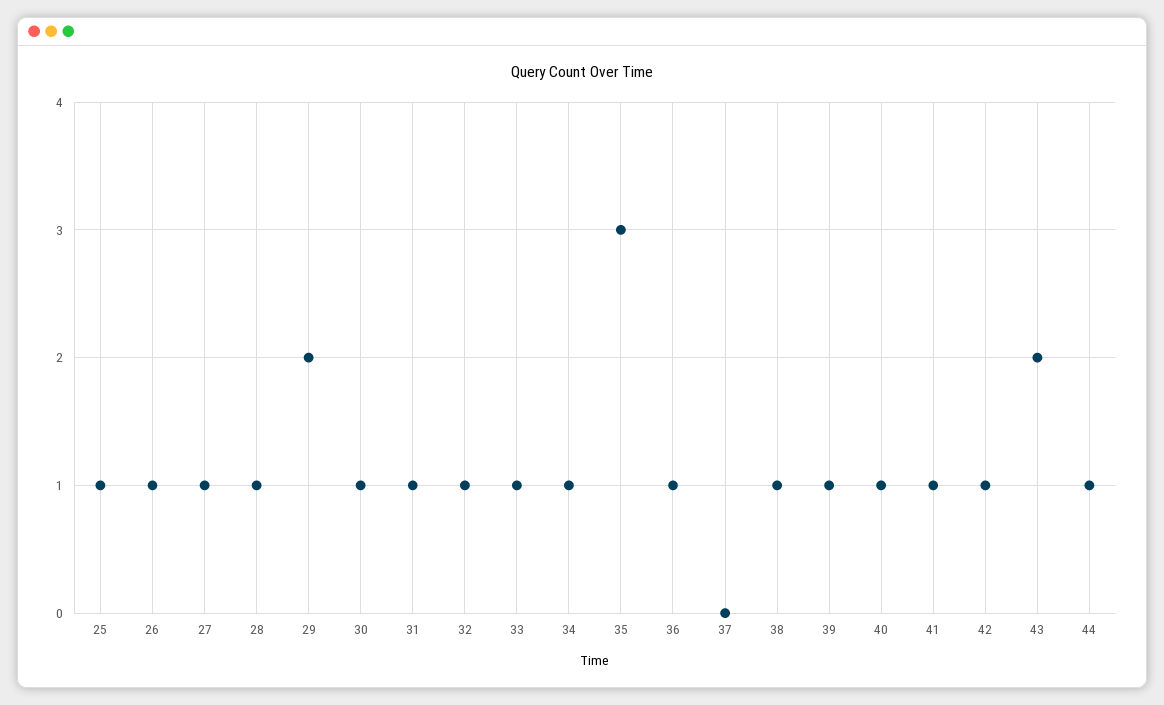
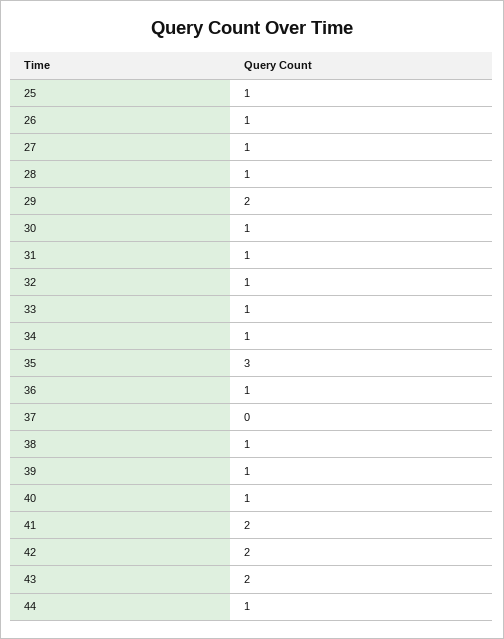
  {
    "25": 1,
    "26": 1,
    "27": 1,
    "28": 1,
    "29": 2,
    "30": 1,
    "31": 1,
    "32": 1,
    "33": 1,
    "34": 1,
    "35": 3,
    "36": 1,
    "37": 0,
    "38": 1,
    "39": 1,
    "40": 1,
-   "41": 1,
+   "41": 2,
-   "42": 1,
+   "42": 2,
    "43": 2,
    "44": 1
  }

